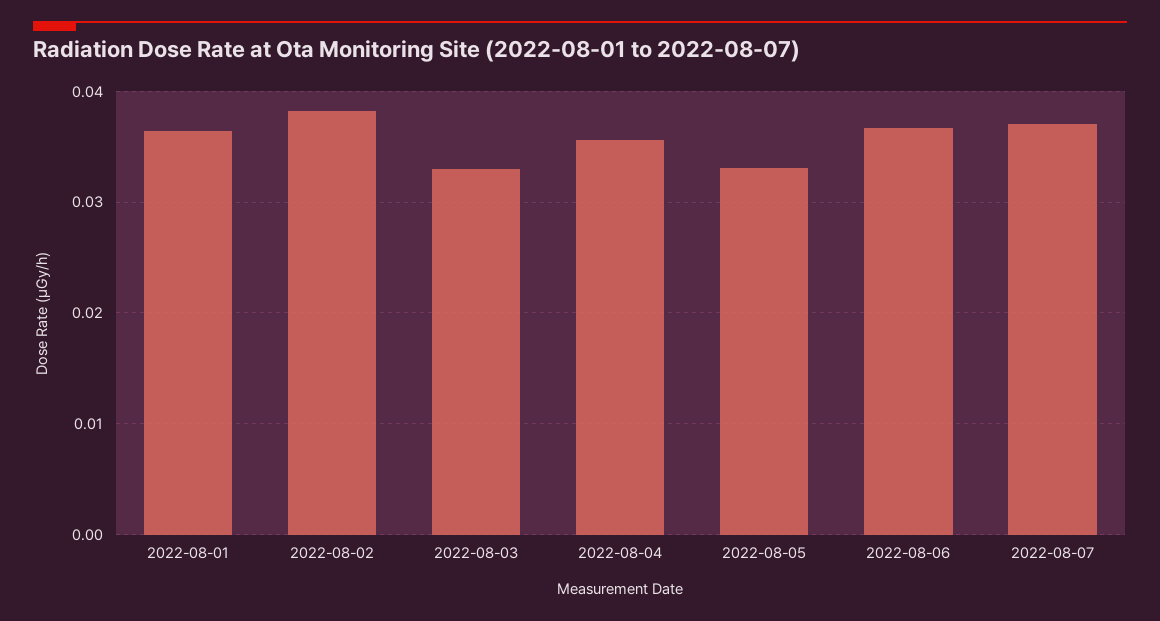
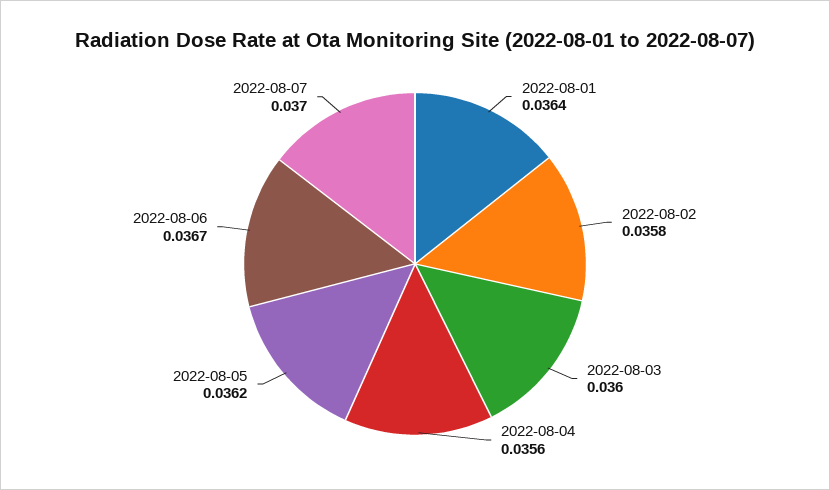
  {
    "2022-08-01": 0.0364,
-   "2022-08-02": 0.038,
+   "2022-08-02": 0.0358,
-   "2022-08-03": 0.033,
+   "2022-08-03": 0.036,
    "2022-08-04": 0.0356,
-   "2022-08-05": 0.033,
+   "2022-08-05": 0.0362,
    "2022-08-06": 0.0367,
    "2022-08-07": 0.037
  }

